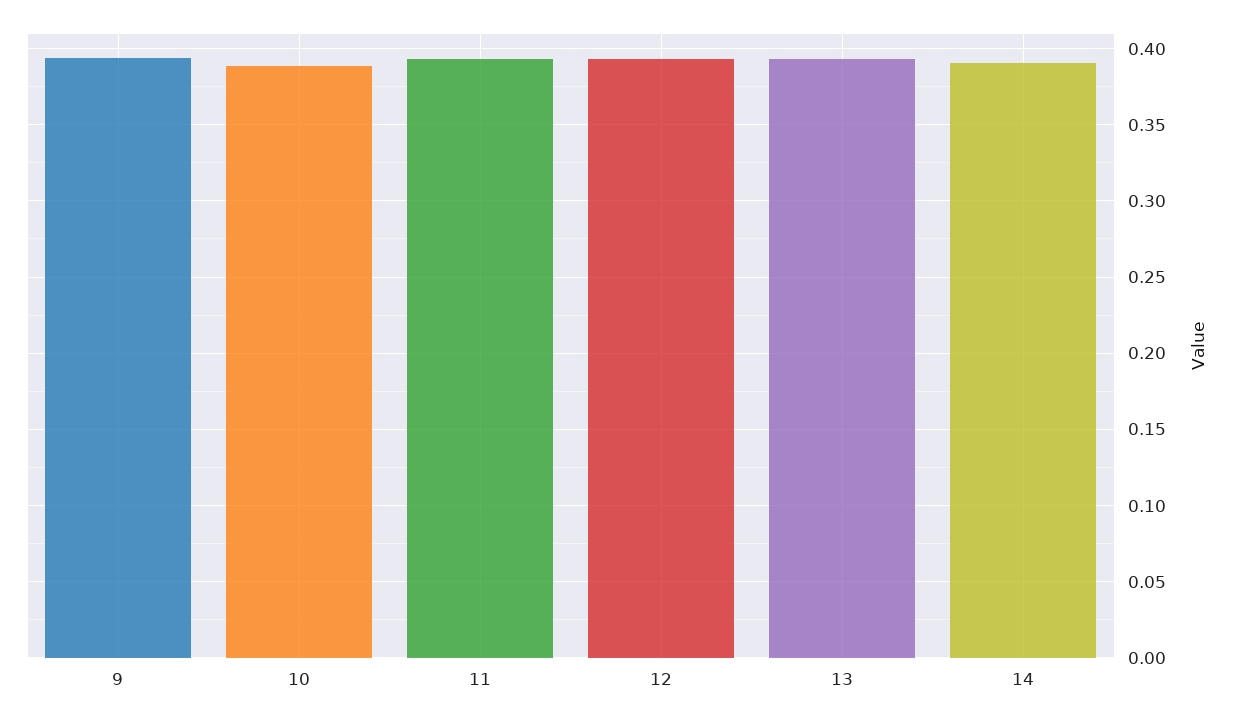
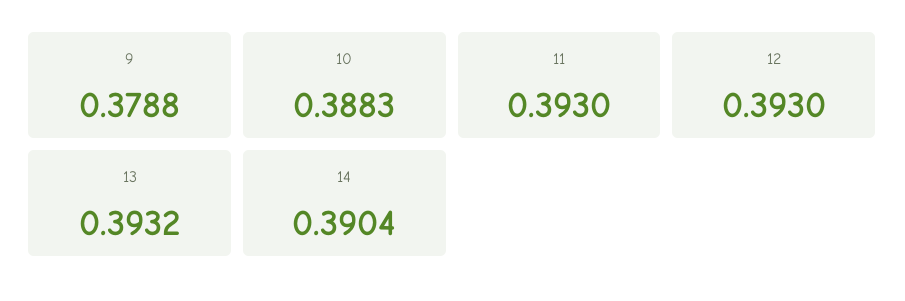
  {
-   "9": 0.395,
+   "9": 0.3788,
    "10": 0.3883,
    "11": 0.393,
    "12": 0.393,
    "13": 0.3932,
    "14": 0.3904
  }

